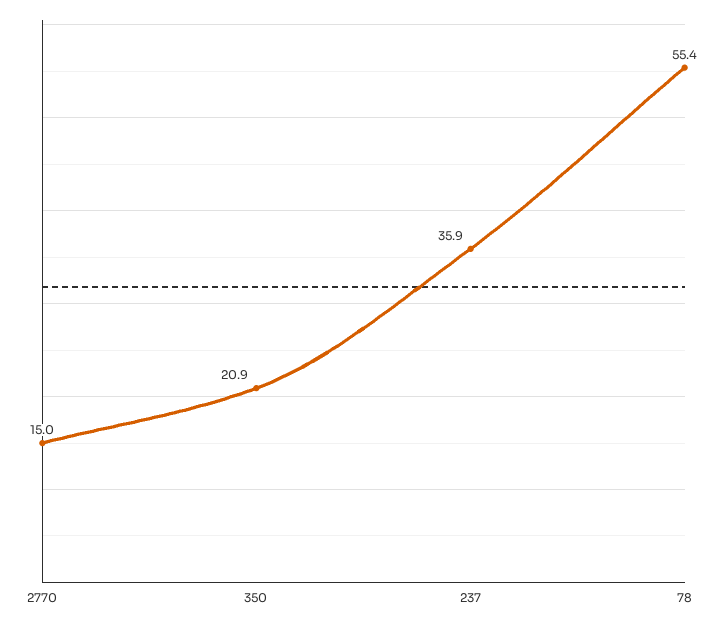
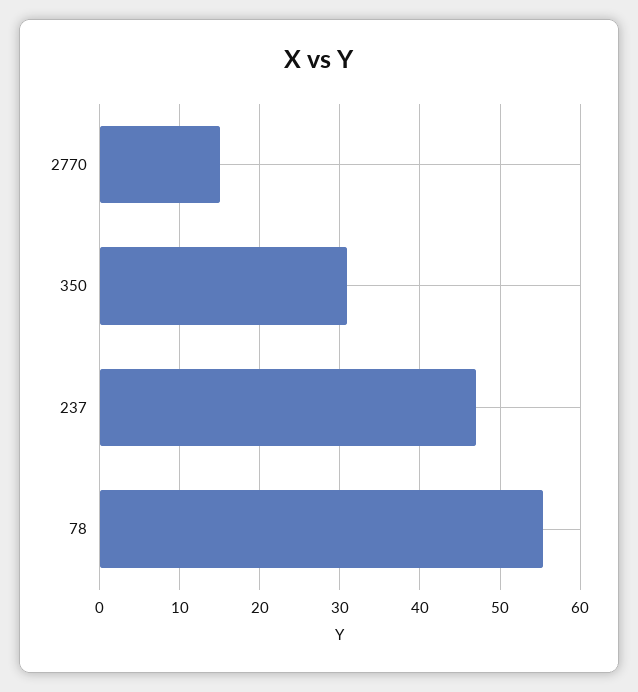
  {
    "2770": 15,
-   "350": 20.9,
+   "350": 31,
-   "237": 35.9,
+   "237": 47,
    "78": 55.4
  }

